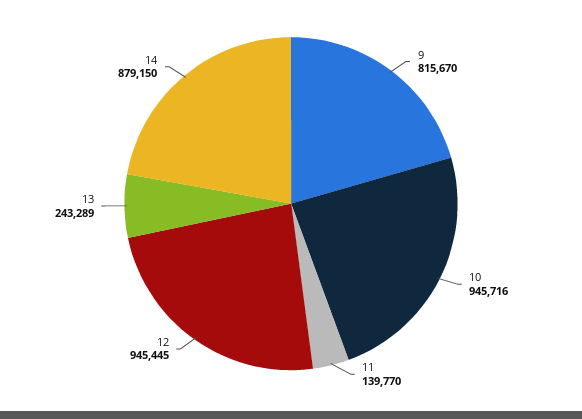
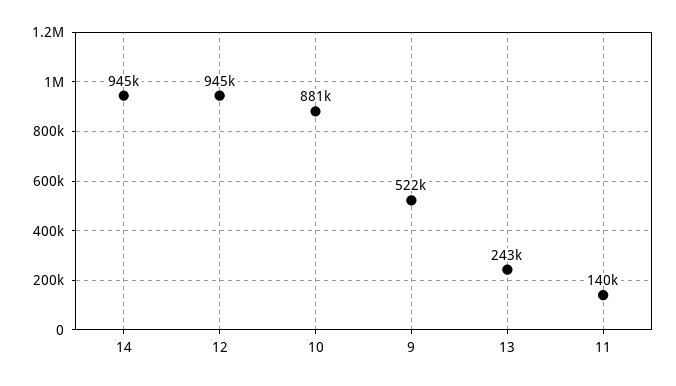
  {
-   "9": 815670,
+   "9": 522000,
-   "10": 945716,
+   "10": 881000,
    "11": 139770,
    "12": 945445,
    "13": 243289,
-   "14": 879150
+   "14": 945000
  }

